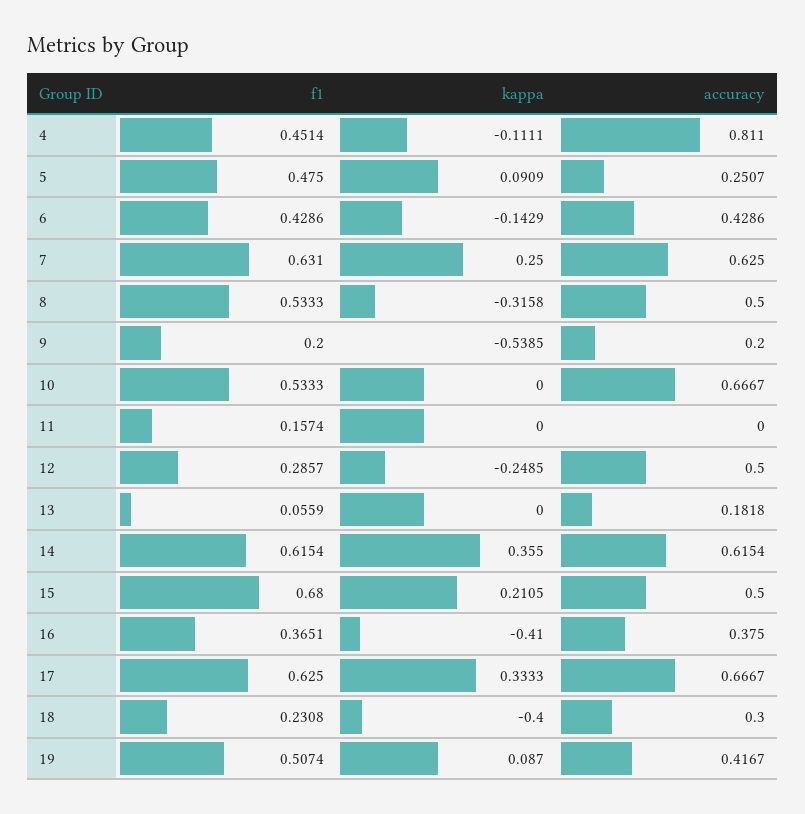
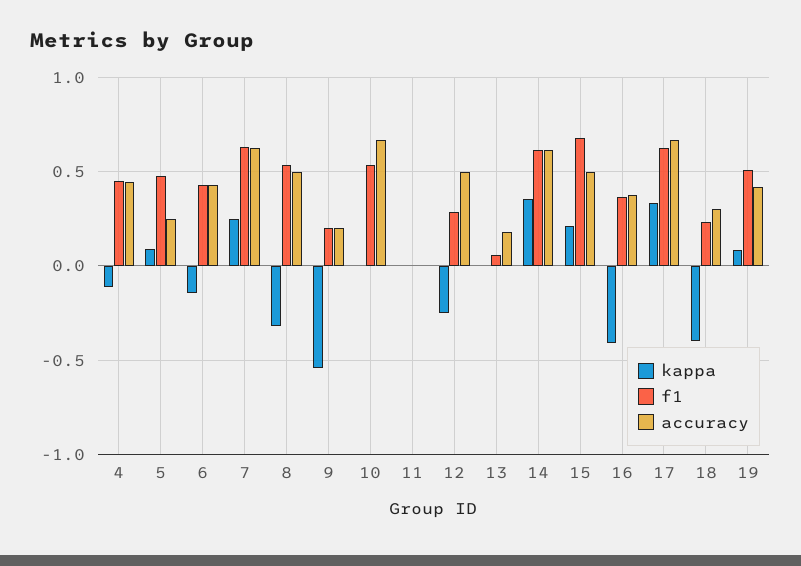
  {
    "f1": {
      "4": 0.4514,
      "5": 0.475,
      "6": 0.4286,
      "7": 0.631,
      "8": 0.5333,
      "9": 0.2,
      "10": 0.5333,
-     "11": 0.1574,
+     "11": 0,
      "12": 0.2857,
      "13": 0.0559,
      "14": 0.6154,
      "15": 0.68,
      "16": 0.3651,
      "17": 0.625,
      "18": 0.2308,
      "19": 0.5074
    },
    "kappa": {
      "4": -0.1111,
      "5": 0.0909,
      "6": -0.1429,
      "7": 0.25,
      "8": -0.3158,
      "9": -0.5385,
      "10": 0,
      "11": 0,
      "12": -0.2485,
      "13": 0,
      "14": 0.355,
      "15": 0.2105,
      "16": -0.41,
      "17": 0.3333,
      "18": -0.4,
      "19": 0.087
    },
    "accuracy": {
-     "4": 0.811,
+     "4": 0.45,
      "5": 0.2507,
      "6": 0.4286,
      "7": 0.625,
      "8": 0.5,
      "9": 0.2,
      "10": 0.6667,
      "11": 0,
      "12": 0.5,
      "13": 0.1818,
      "14": 0.6154,
      "15": 0.5,
      "16": 0.375,
      "17": 0.6667,
      "18": 0.3,
      "19": 0.4167
    }
  }

